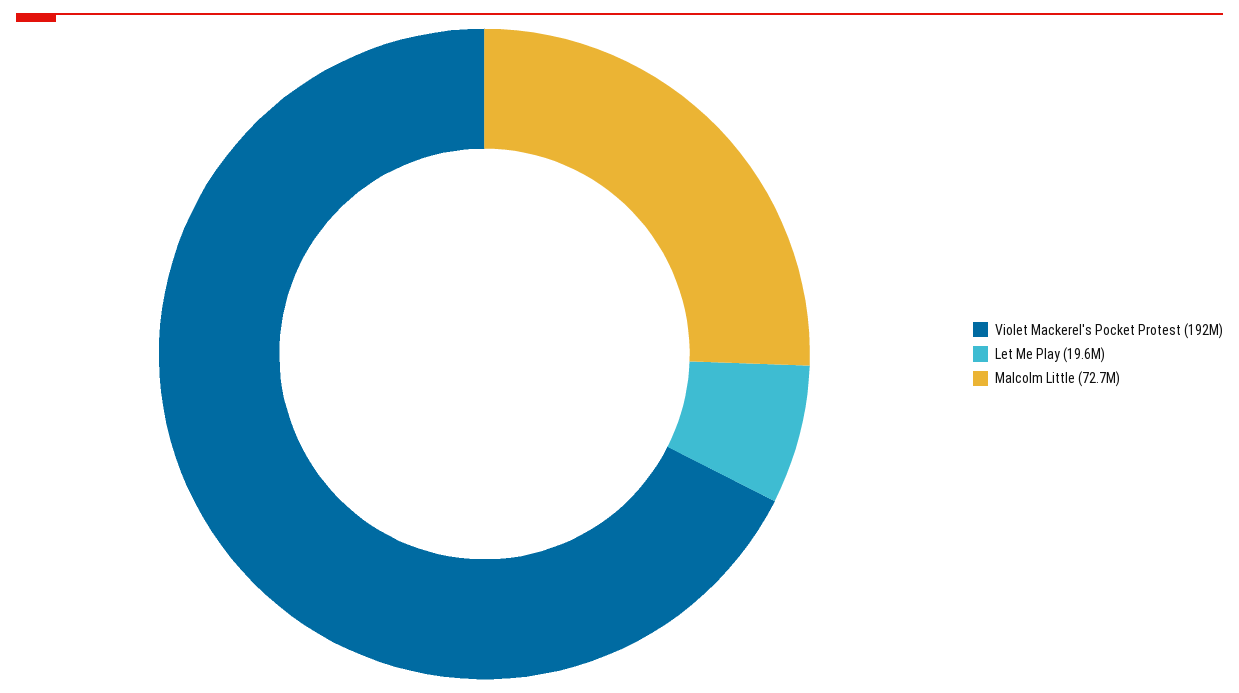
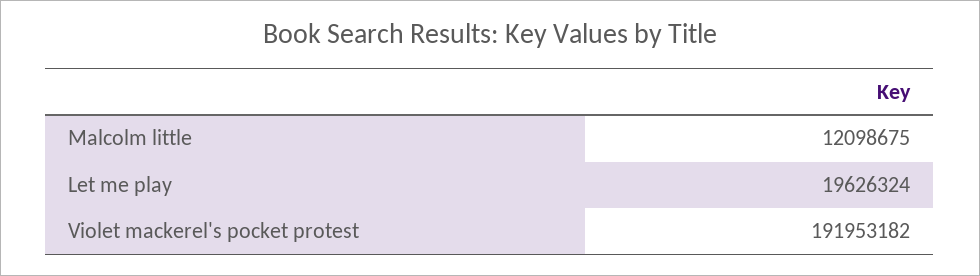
  {
    "Violet Mackerel's Pocket Protest": 191953182,
    "Let Me Play": 19626324,
-   "Malcolm Little": 72700000
+   "Malcolm Little": 12098675
  }

